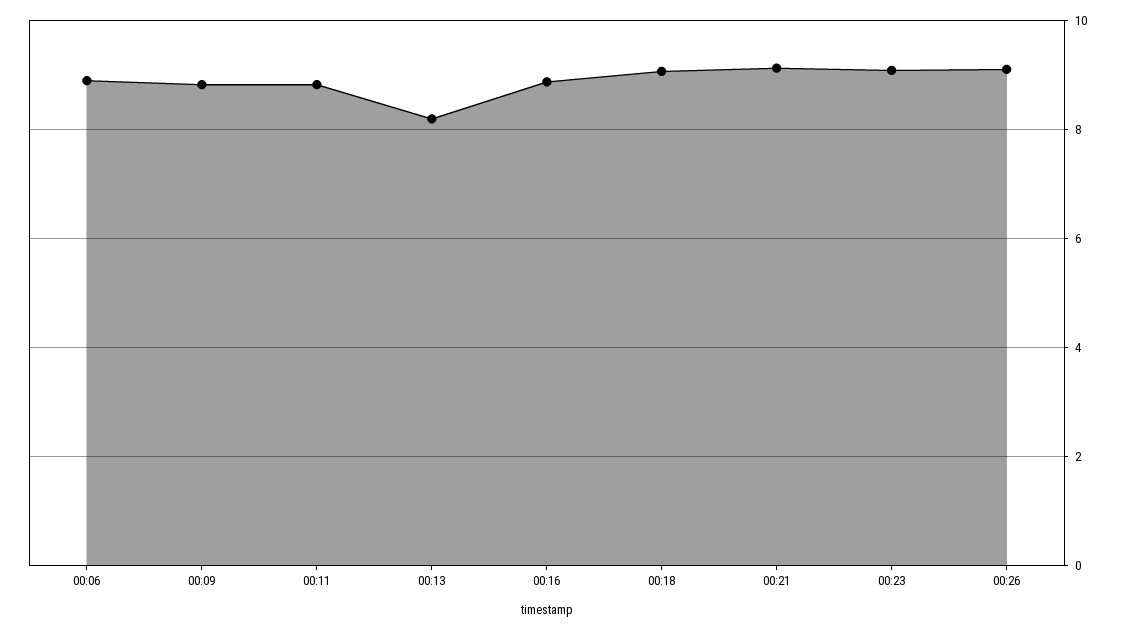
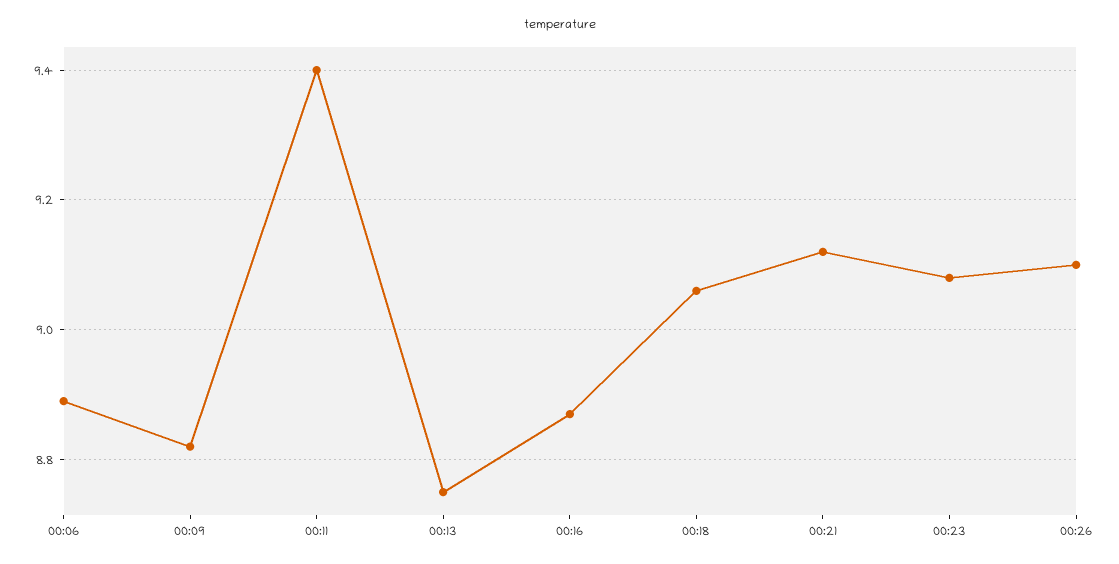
  {
    "00:06": 8.9,
    "00:09": 8.8,
-   "00:11": 8.8,
+   "00:11": 9.4,
-   "00:13": 8.2,
+   "00:13": 8.75,
    "00:16": 8.85,
    "00:18": 9.05,
    "00:21": 9.1,
    "00:23": 9.1,
    "00:26": 9.1
  }

